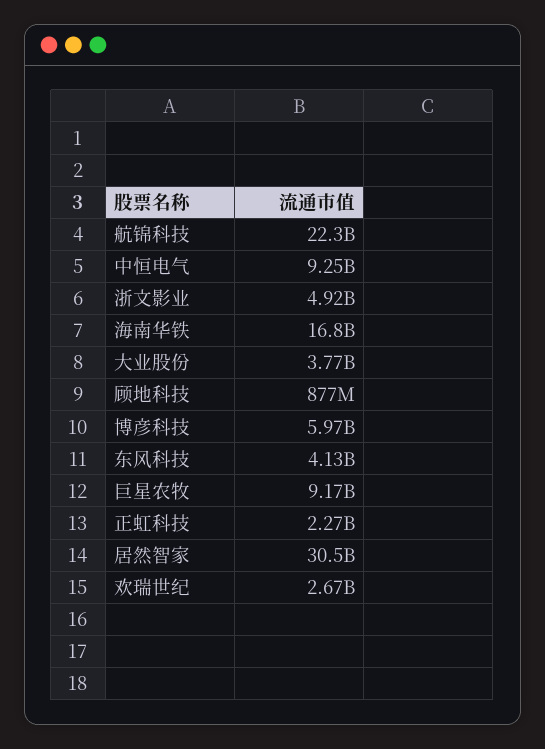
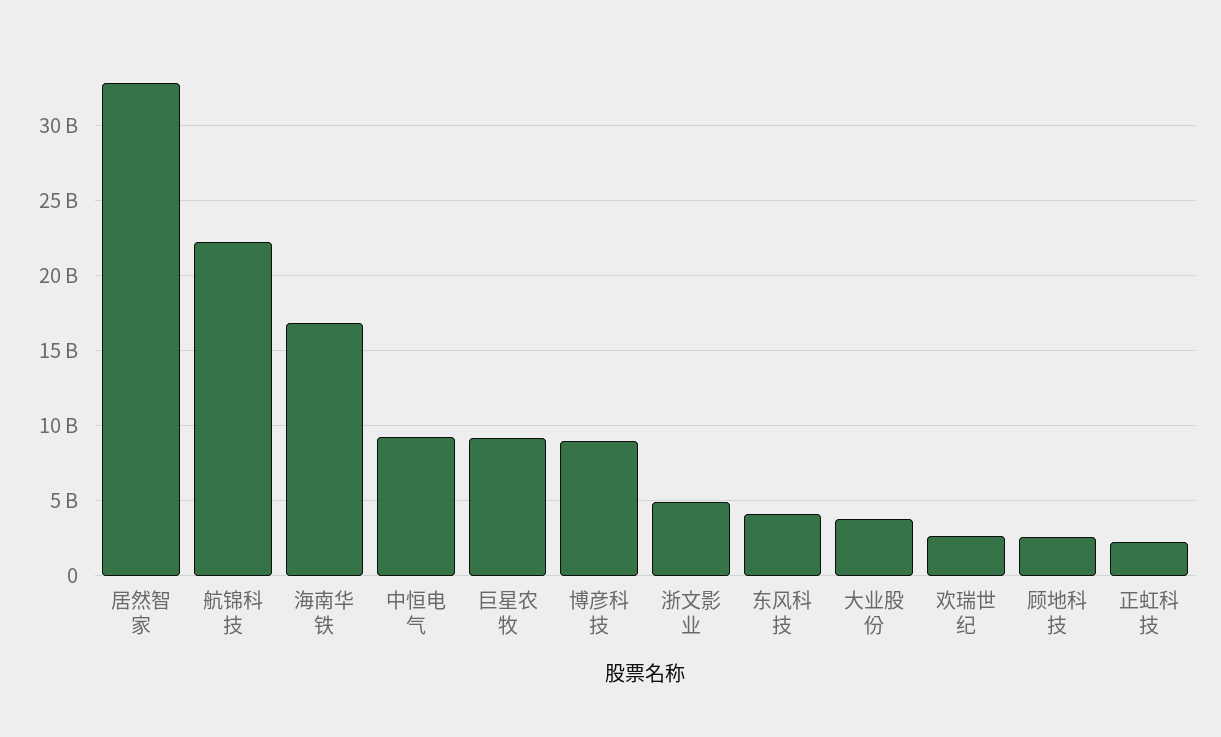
  {
    "航锦科技": 22300000000,
    "中恒电气": 9250000000,
    "浙文影业": 4920000000,
    "海南华铁": 16800000000,
    "大业股份": 3770000000,
-   "顾地科技": 877000000,
+   "顾地科技": 2500000000,
-   "博彦科技": 5970000000,
+   "博彦科技": 9000000000,
    "东风科技": 4130000000,
    "巨星农牧": 9170000000,
    "正虹科技": 2270000000,
-   "居然智家": 30500000000,
+   "居然智家": 33000000000,
    "欢瑞世纪": 2670000000
  }

